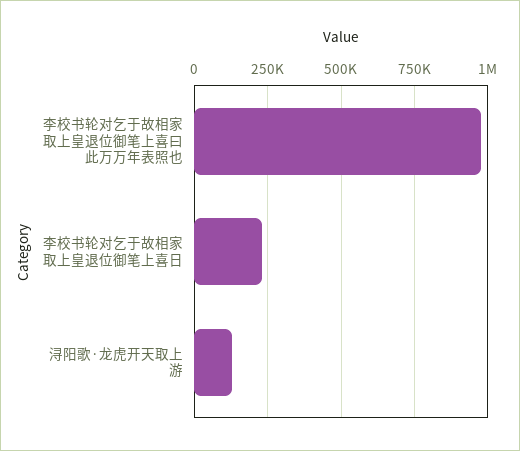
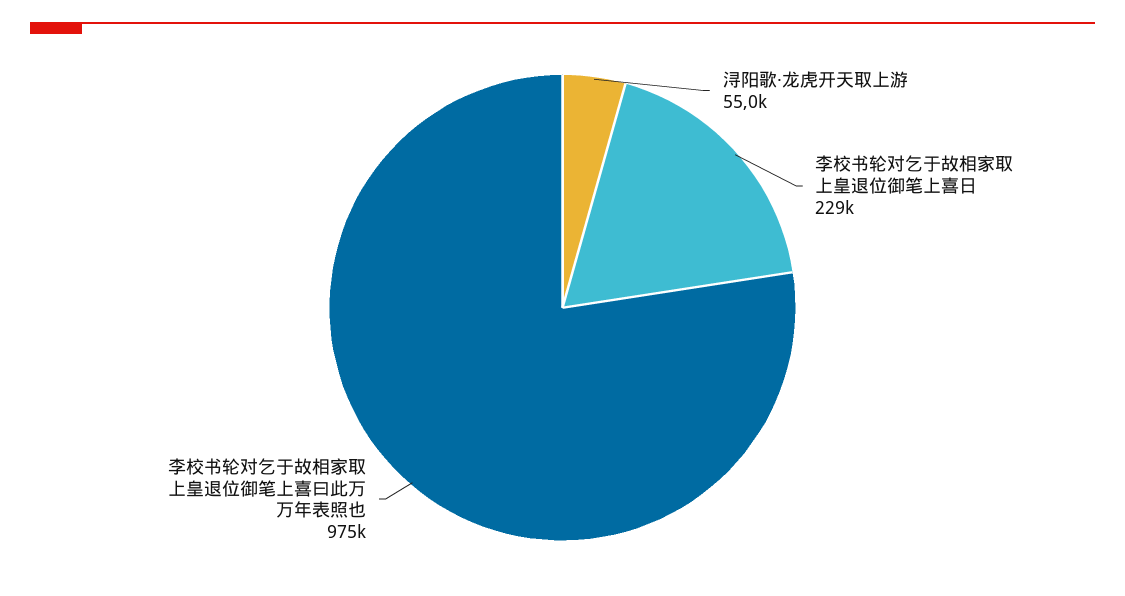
  {
    "李校书轮对乞于故相家取上皇退位御笔上喜曰此万万年表照也": 975000,
    "李校书轮对乞于故相家取上皇退位御笔上喜日": 229000,
-   "浔阳歌·龙虎开天取上游": 125000
+   "浔阳歌·龙虎开天取上游": 55000
  }

